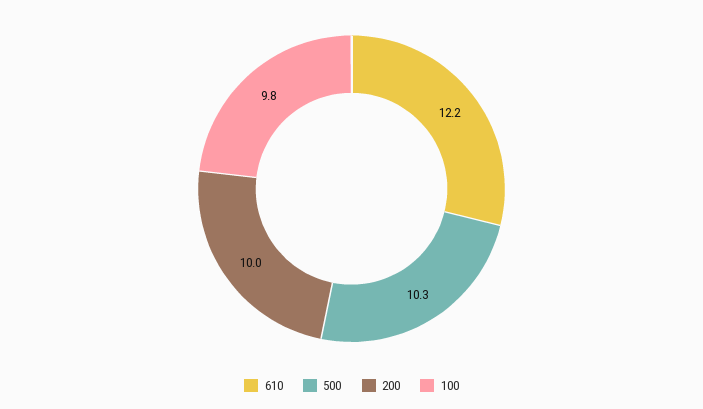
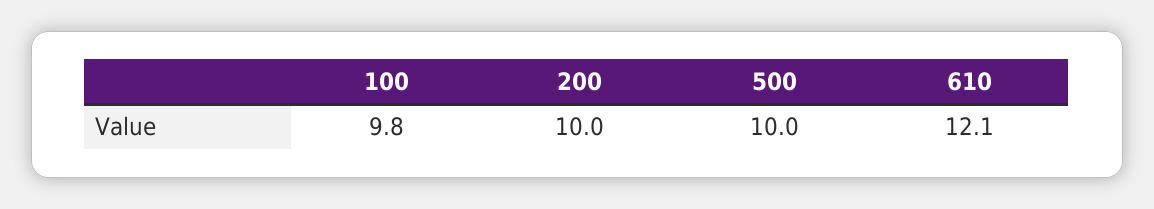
  {
-   "610": 12.2,
+   "610": 12.1,
-   "500": 10.3,
+   "500": 10,
    "200": 10,
    "100": 9.8
  }

